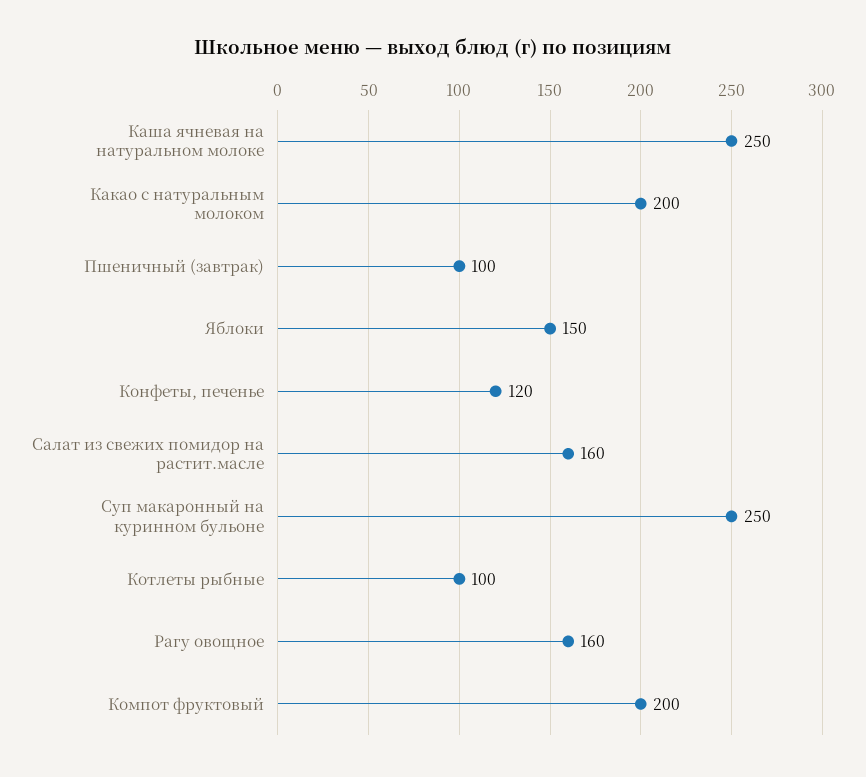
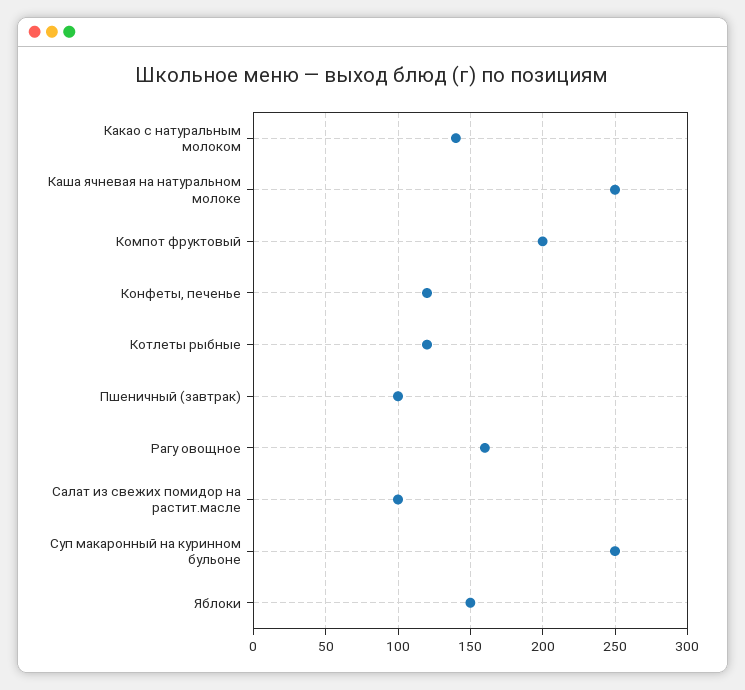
  {
    "Каша ячневая на натуральном молоке": 250,
-   "Какао с натуральным молоком": 200,
+   "Какао с натуральным молоком": 140,
    "Пшеничный (завтрак)": 100,
    "Яблоки": 150,
    "Конфеты, печенье": 120,
-   "Салат из свежих помидор на растит.масле": 160,
+   "Салат из свежих помидор на растит.масле": 100,
    "Суп макаронный на куринном бульоне": 250,
-   "Котлеты рыбные": 100,
+   "Котлеты рыбные": 120,
    "Рагу овощное": 160,
    "Компот фруктовый": 200
  }

